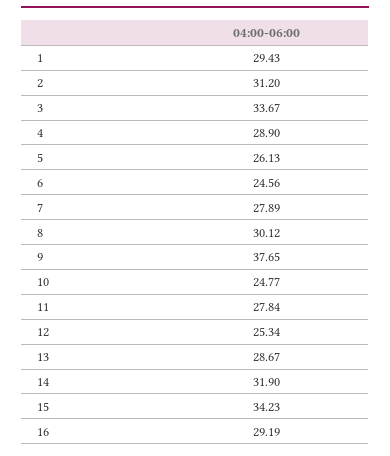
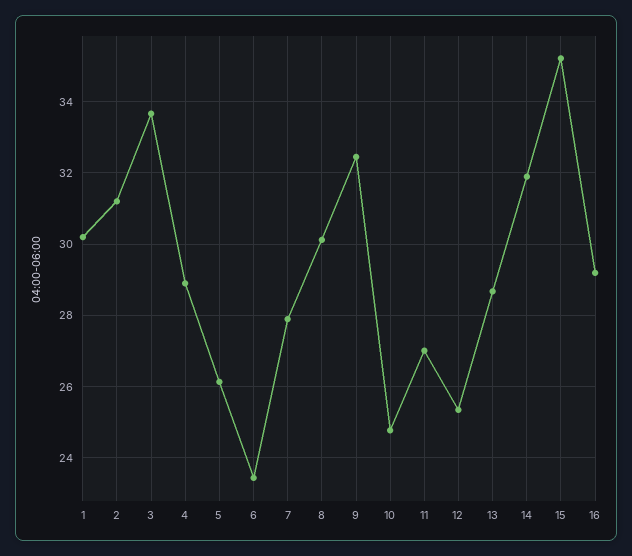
  {
-   "1": 29.43,
+   "1": 30.2,
    "2": 31.2,
    "3": 33.67,
    "4": 28.9,
    "5": 26.13,
-   "6": 24.56,
+   "6": 23.4,
    "7": 27.89,
    "8": 30.12,
-   "9": 37.65,
+   "9": 32.4,
    "10": 24.77,
-   "11": 27.84,
+   "11": 27,
    "12": 25.34,
    "13": 28.67,
    "14": 31.9,
-   "15": 34.23,
+   "15": 35.2,
    "16": 29.19
  }

